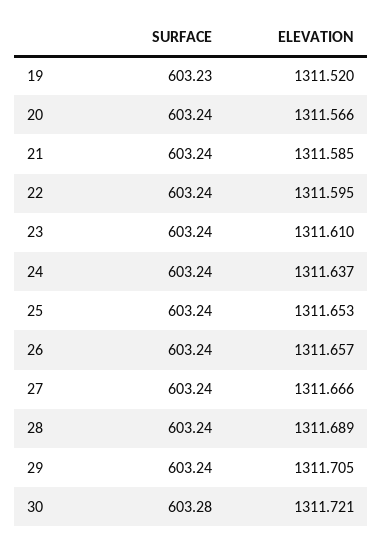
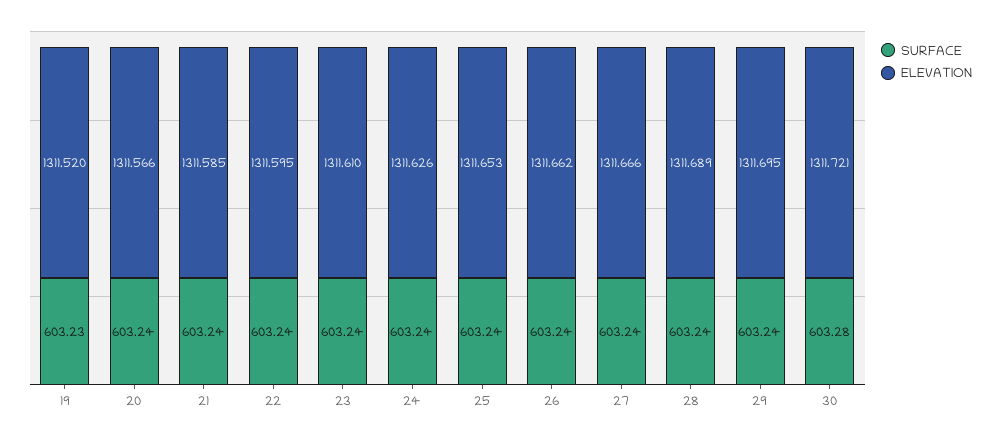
  {
    "SURFACE": {
      "19": 603.23,
      "20": 603.24,
      "21": 603.24,
      "22": 603.24,
      "23": 603.24,
      "24": 603.24,
      "25": 603.24,
      "26": 603.24,
      "27": 603.24,
      "28": 603.24,
      "29": 603.24,
      "30": 603.28
    },
    "ELEVATION": {
      "19": 1311.52,
      "20": 1311.566,
      "21": 1311.585,
      "22": 1311.595,
      "23": 1311.61,
-     "24": 1311.637,
+     "24": 1311.626,
      "25": 1311.653,
-     "26": 1311.657,
+     "26": 1311.662,
      "27": 1311.666,
      "28": 1311.689,
-     "29": 1311.705,
+     "29": 1311.695,
      "30": 1311.721
    }
  }

